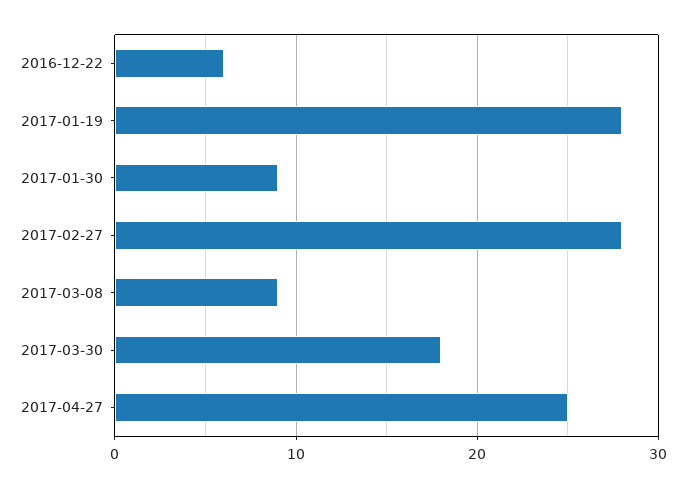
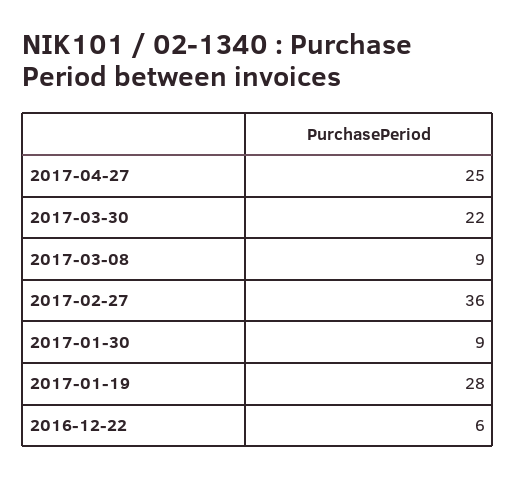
  {
    "2016-12-22": 6,
    "2017-01-19": 28,
    "2017-01-30": 9,
-   "2017-02-27": 28,
+   "2017-02-27": 36,
    "2017-03-08": 9,
-   "2017-03-30": 18,
+   "2017-03-30": 22,
    "2017-04-27": 25
  }

